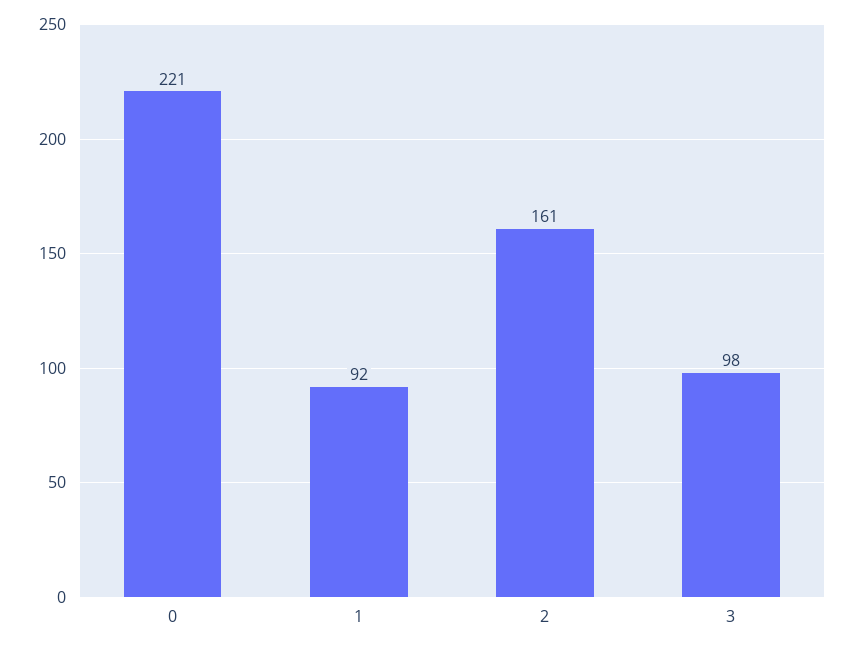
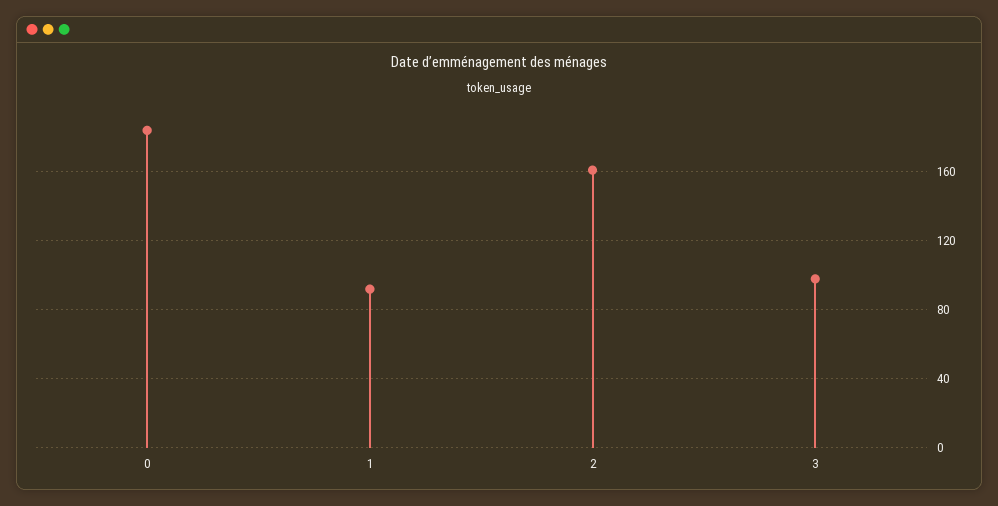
  {
-   "0": 221,
+   "0": 185,
    "1": 92,
    "2": 161,
    "3": 98
  }

